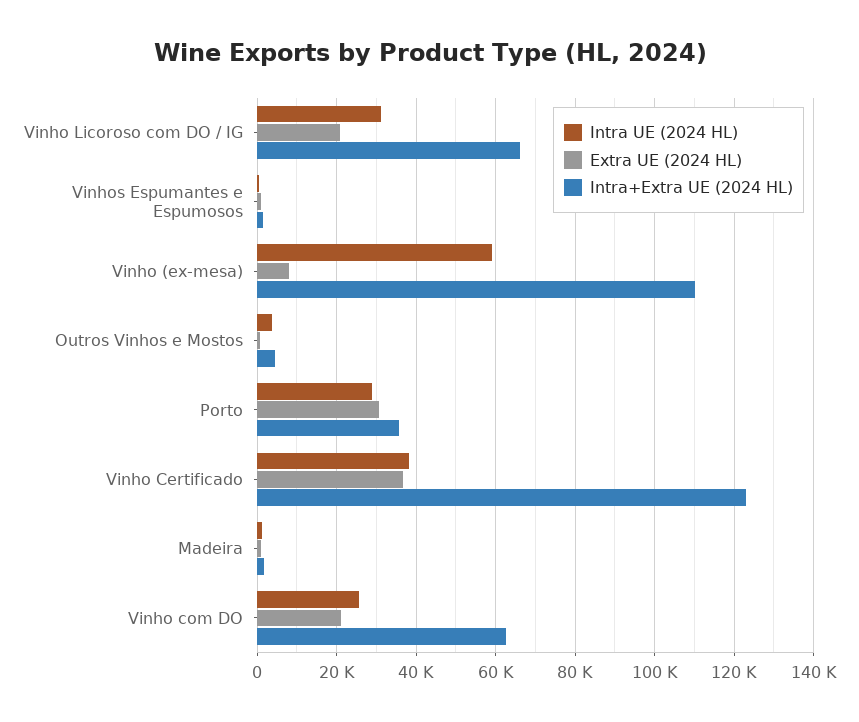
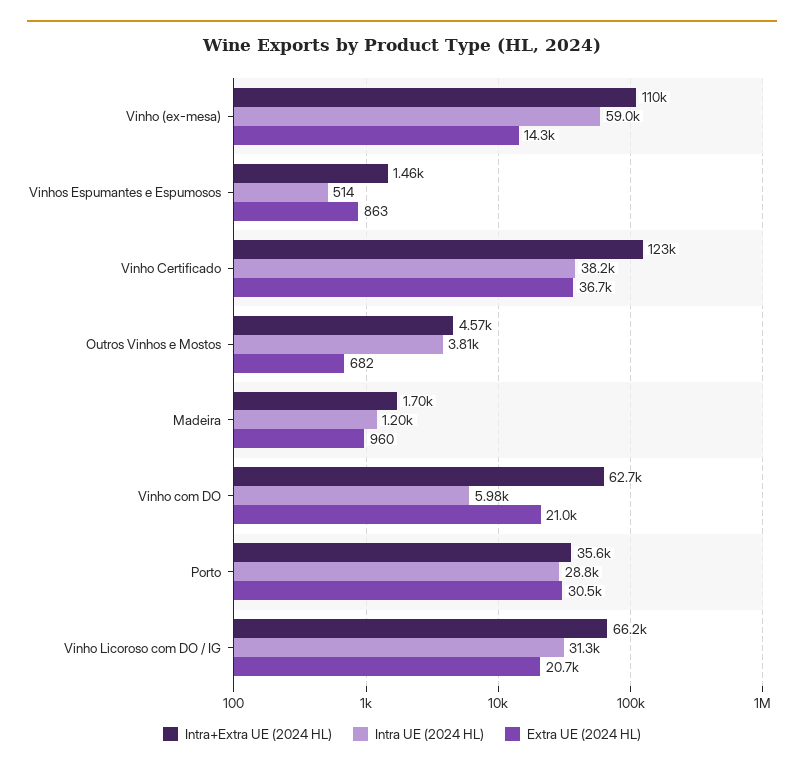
  {
    "Intra UE (2024 HL)": {
      "Vinho Licoroso com DO / IG": 31300,
      "Vinhos Espumantes e Espumosos": 514,
      "Vinho (ex-mesa)": 59000,
      "Outros Vinhos e Mostos": 3810,
      "Porto": 28800,
      "Vinho Certificado": 38200,
      "Madeira": 1200,
-     "Vinho com DO": 26000
+     "Vinho com DO": 5980
    },
    "Extra UE (2024 HL)": {
      "Vinho Licoroso com DO / IG": 20700,
      "Vinhos Espumantes e Espumosos": 863,
-     "Vinho (ex-mesa)": 8000,
+     "Vinho (ex-mesa)": 14300,
      "Outros Vinhos e Mostos": 682,
      "Porto": 30500,
      "Vinho Certificado": 36700,
      "Madeira": 960,
      "Vinho com DO": 21000
    },
    "Intra+Extra UE (2024 HL)": {
      "Vinho Licoroso com DO / IG": 66200,
      "Vinhos Espumantes e Espumosos": 1460,
      "Vinho (ex-mesa)": 110000,
      "Outros Vinhos e Mostos": 4570,
      "Porto": 35600,
      "Vinho Certificado": 123000,
      "Madeira": 1700,
      "Vinho com DO": 62700
    }
  }

